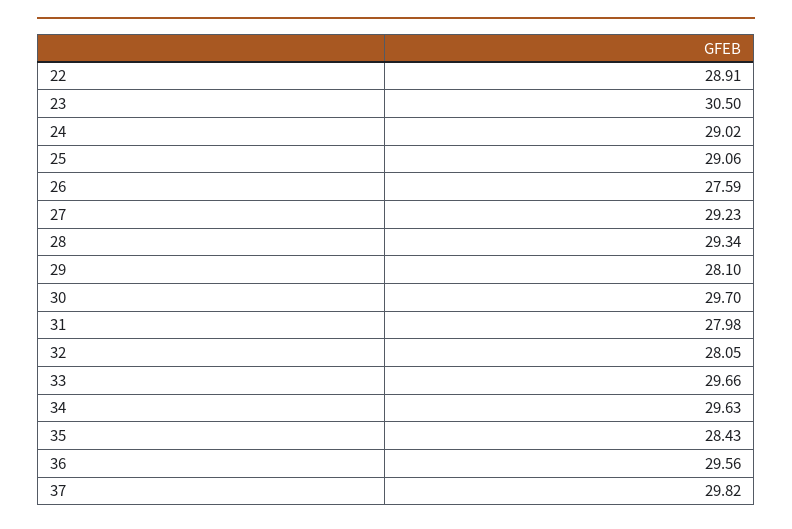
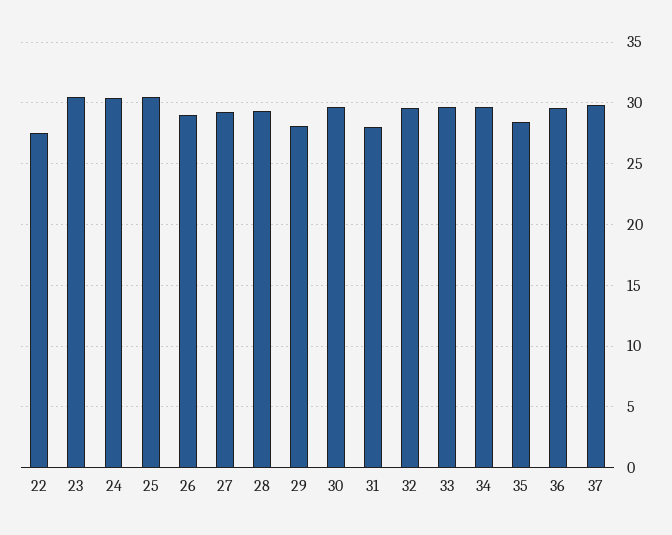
  {
-   "22": 28.91,
+   "22": 27.5,
    "23": 30.5,
-   "24": 29.02,
+   "24": 30.5,
-   "25": 29.06,
+   "25": 30.5,
-   "26": 27.59,
+   "26": 29,
    "27": 29.23,
    "28": 29.34,
    "29": 28.1,
    "30": 29.7,
    "31": 27.98,
-   "32": 28.05,
+   "32": 29.5,
    "33": 29.66,
    "34": 29.63,
    "35": 28.43,
    "36": 29.56,
    "37": 29.82
  }

